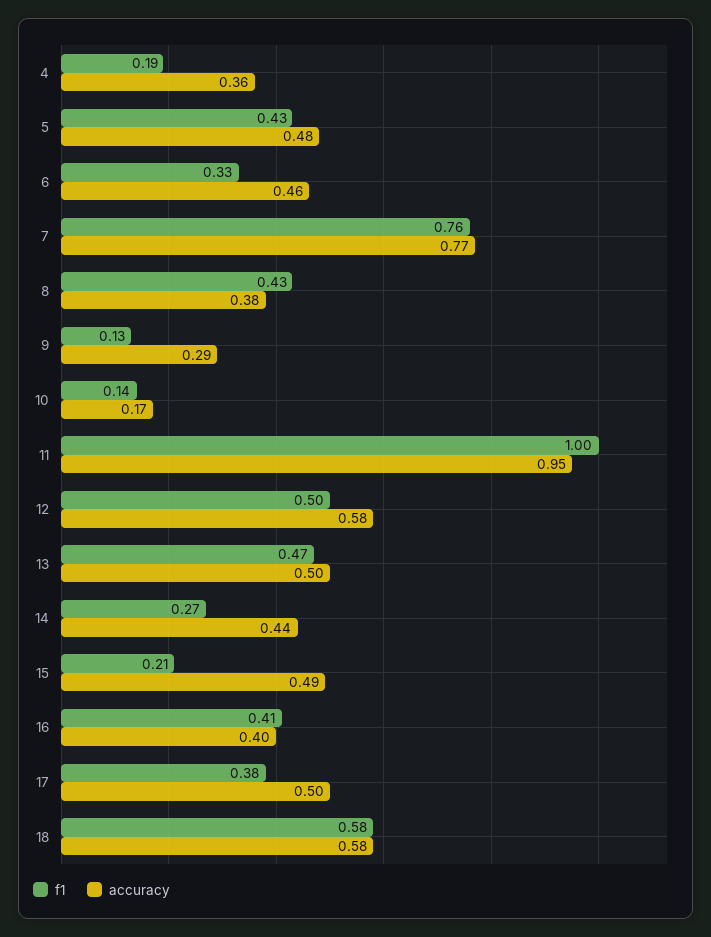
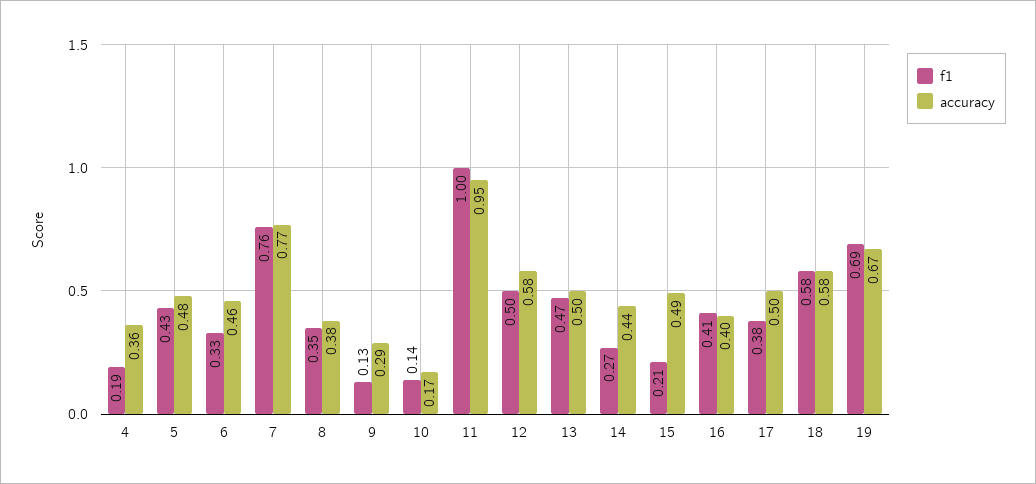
  {
    "f1": {
      "4": 0.19,
      "5": 0.43,
      "6": 0.33,
      "7": 0.76,
-     "8": 0.43,
+     "8": 0.35,
      "9": 0.13,
      "10": 0.14,
      "11": 1,
      "12": 0.5,
      "13": 0.47,
      "14": 0.27,
      "15": 0.21,
      "16": 0.41,
      "17": 0.38,
-     "18": 0.58
+     "18": 0.58,
+     "19": 0.69
    },
    "accuracy": {
      "4": 0.36,
      "5": 0.48,
      "6": 0.46,
      "7": 0.77,
      "8": 0.38,
      "9": 0.29,
      "10": 0.17,
      "11": 0.95,
      "12": 0.58,
      "13": 0.5,
      "14": 0.44,
      "15": 0.49,
      "16": 0.4,
      "17": 0.5,
-     "18": 0.58
+     "18": 0.58,
+     "19": 0.67
    }
  }

